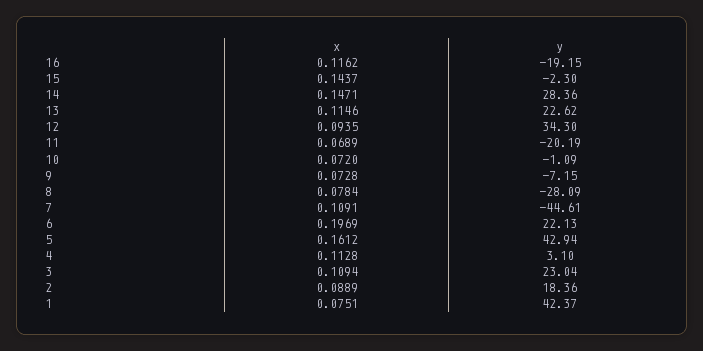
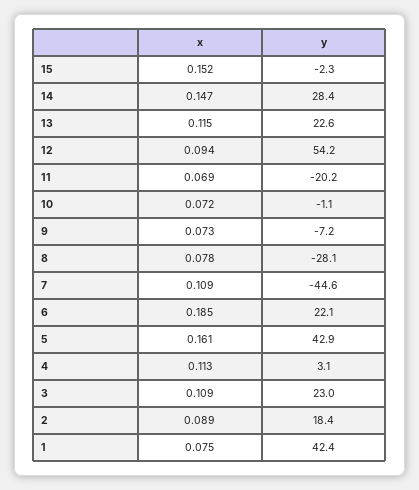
  {
    "x": {
-     "16": 0.1162,
-     "15": 0.1437,
+     "15": 0.152,
      "14": 0.1471,
      "13": 0.1146,
      "12": 0.0935,
      "11": 0.0689,
      "10": 0.072,
      "9": 0.0728,
      "8": 0.0784,
      "7": 0.1091,
-     "6": 0.1969,
+     "6": 0.185,
      "5": 0.1612,
      "4": 0.1128,
      "3": 0.1094,
      "2": 0.0889,
      "1": 0.0751
    },
    "y": {
-     "16": -19.15,
      "15": -2.3,
      "14": 28.36,
      "13": 22.62,
-     "12": 34.3,
+     "12": 54.2,
      "11": -20.19,
      "10": -1.09,
      "9": -7.15,
      "8": -28.09,
      "7": -44.61,
      "6": 22.13,
      "5": 42.94,
      "4": 3.1,
      "3": 23.04,
      "2": 18.36,
      "1": 42.37
    }
  }

